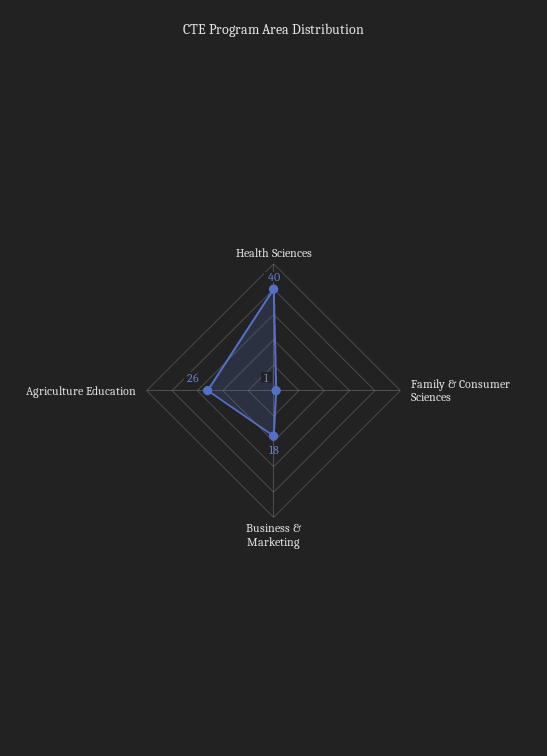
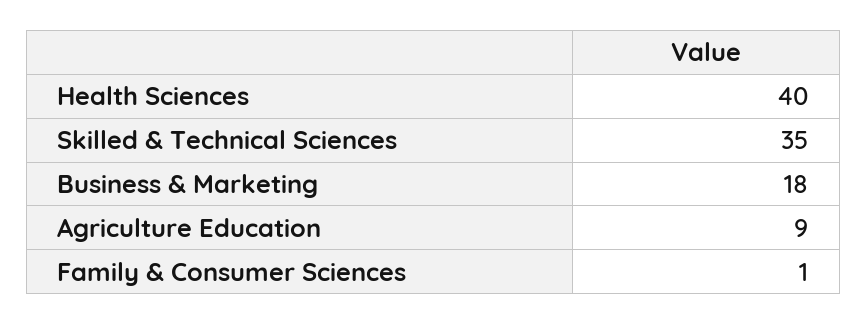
  {
    "Health Sciences": 40,
    "Family & Consumer Sciences": 1,
    "Business & Marketing": 18,
-   "Agriculture Education": 26
+   "Agriculture Education": 9,
+   "Skilled & Technical Sciences": 35
  }

